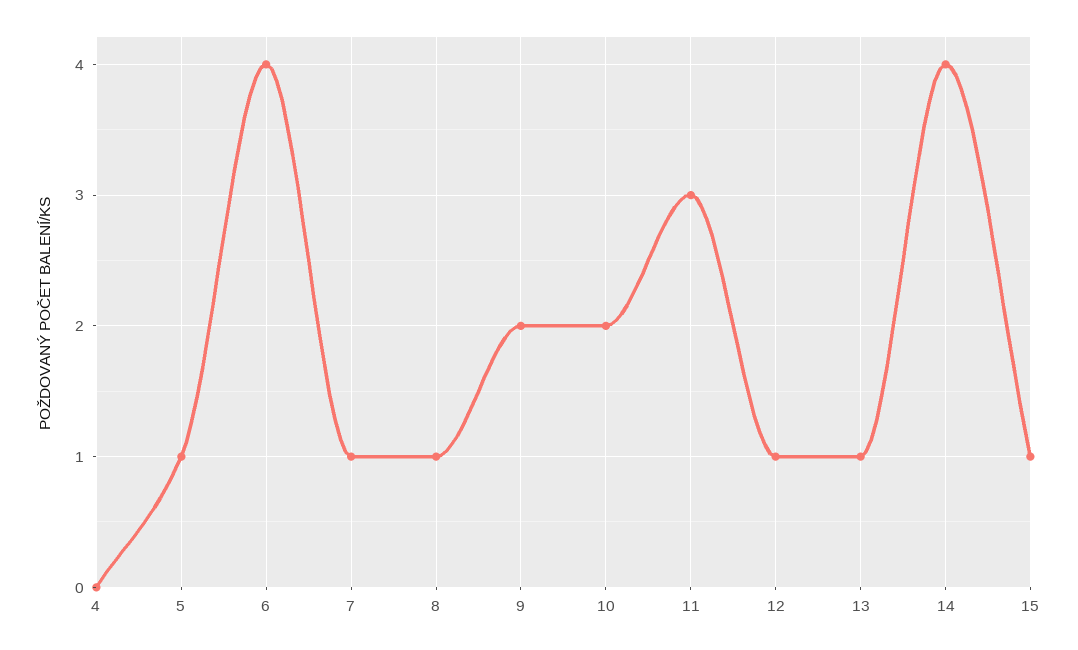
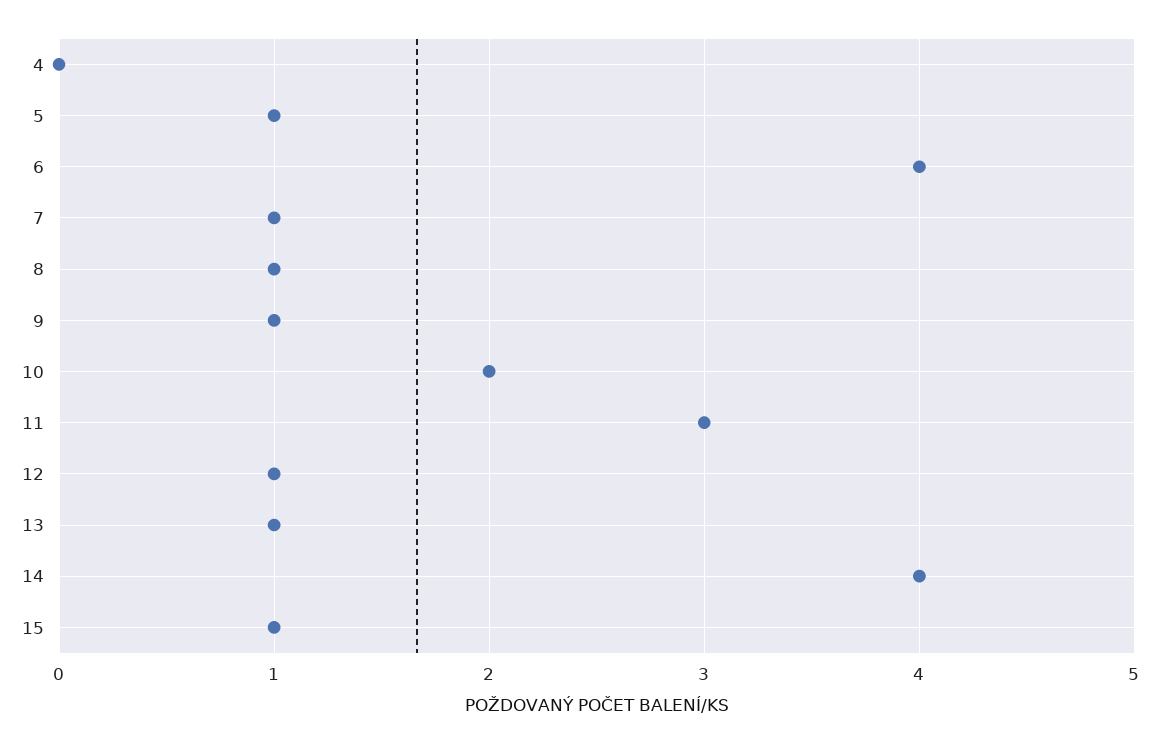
  {
    "4": 0,
    "5": 1,
    "6": 4,
    "7": 1,
    "8": 1,
-   "9": 2,
+   "9": 1,
    "10": 2,
    "11": 3,
    "12": 1,
    "13": 1,
    "14": 4,
    "15": 1
  }

